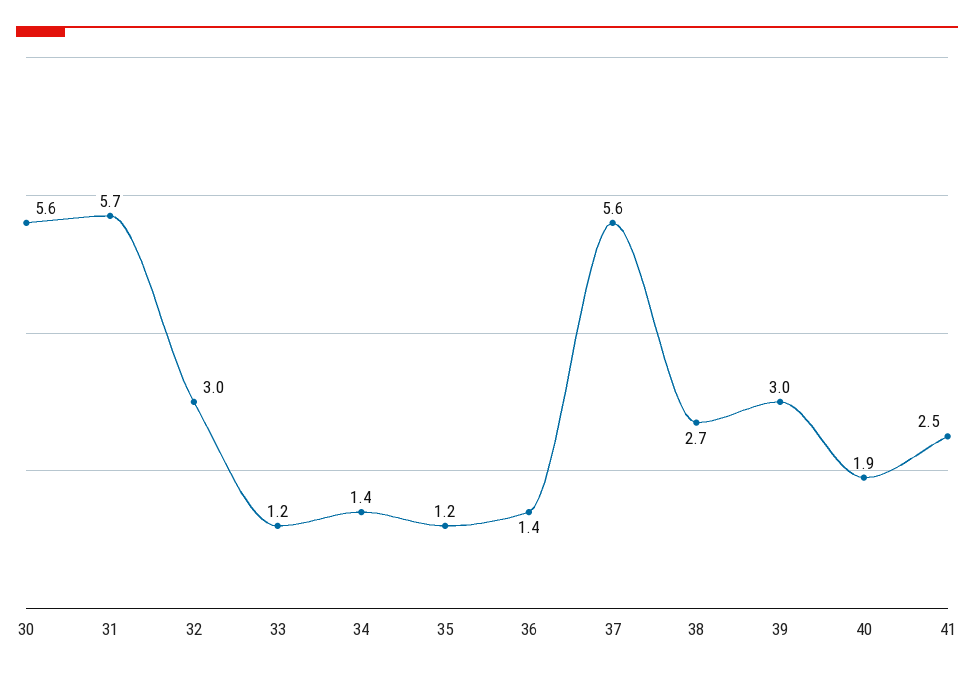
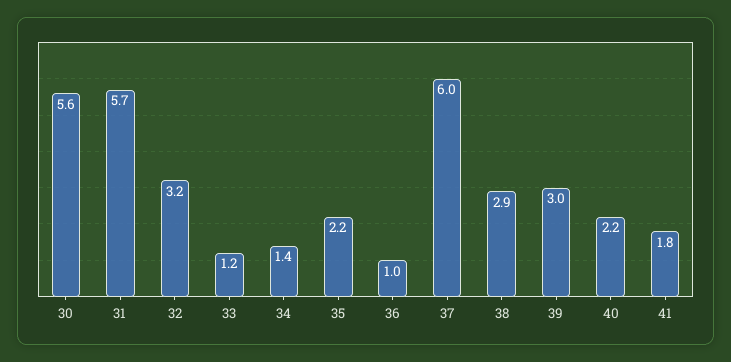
  {
    "30": 5.6,
    "31": 5.7,
-   "32": 3,
+   "32": 3.2,
    "33": 1.2,
    "34": 1.4,
-   "35": 1.2,
+   "35": 2.2,
-   "36": 1.4,
+   "36": 1,
-   "37": 5.6,
+   "37": 6,
-   "38": 2.7,
+   "38": 2.9,
    "39": 3,
-   "40": 1.9,
+   "40": 2.2,
-   "41": 2.5
+   "41": 1.8
  }

